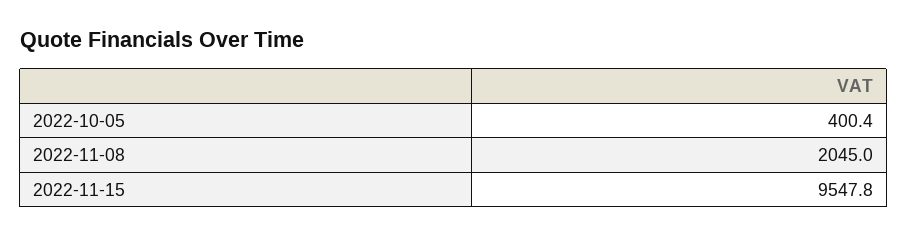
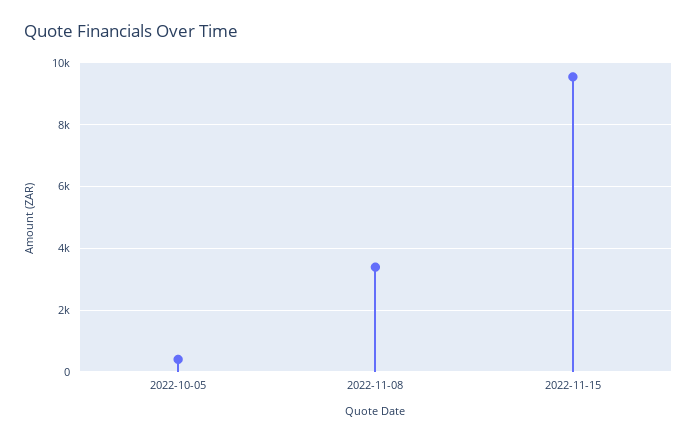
  {
    "2022-10-05": 400.4,
-   "2022-11-08": 2045,
+   "2022-11-08": 3400,
    "2022-11-15": 9547.8
  }

